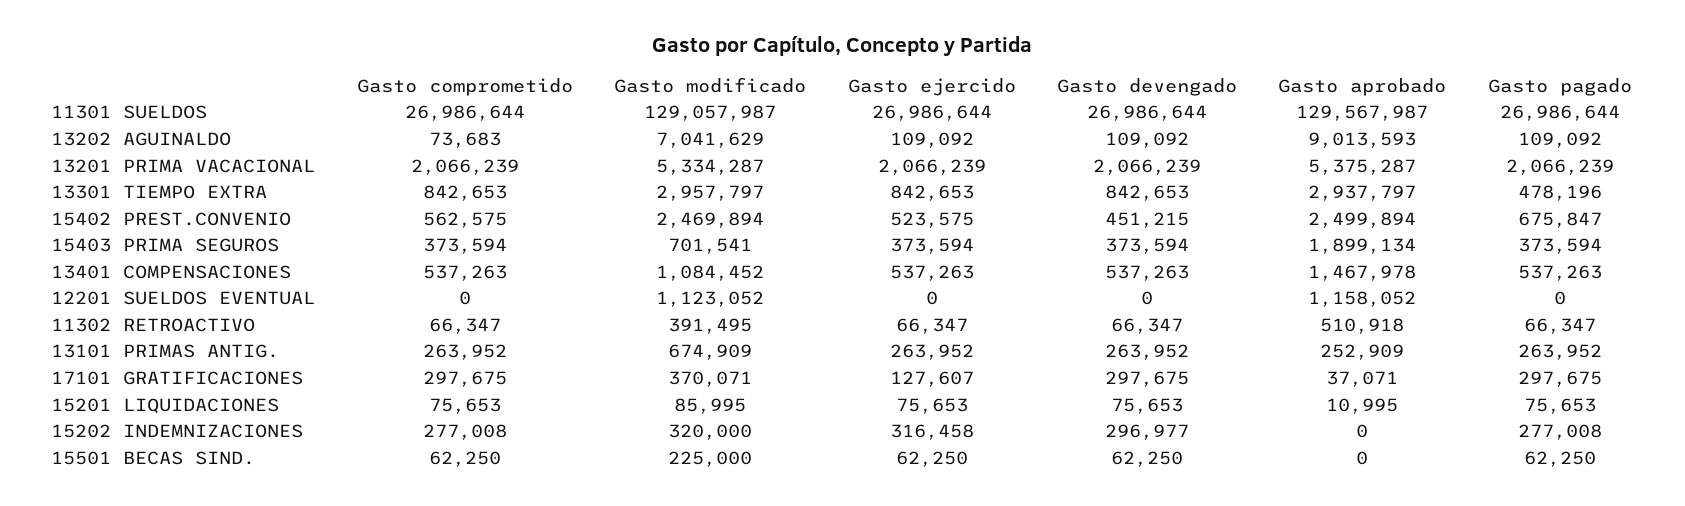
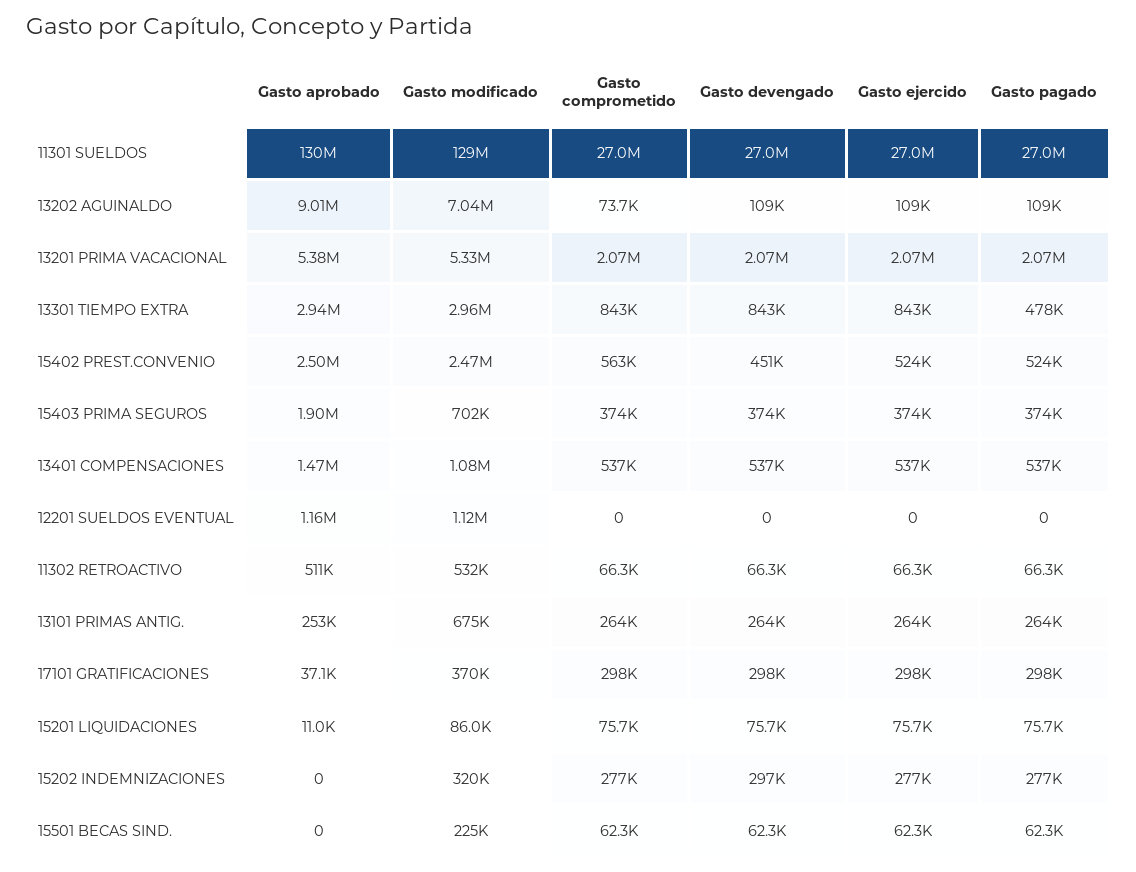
  {
    "Gasto comprometido": {
      "11301 SUELDOS": 26986644,
      "13202 AGUINALDO": 73683,
      "13201 PRIMA VACACIONAL": 2066239,
      "13301 TIEMPO EXTRA": 842653,
      "15402 PREST.CONVENIO": 562575,
      "15403 PRIMA SEGUROS": 373594,
      "13401 COMPENSACIONES": 537263,
      "12201 SUELDOS EVENTUAL": 0,
      "11302 RETROACTIVO": 66347,
      "13101 PRIMAS ANTIG.": 263952,
      "17101 GRATIFICACIONES": 297675,
      "15201 LIQUIDACIONES": 75653,
      "15202 INDEMNIZACIONES": 277008,
      "15501 BECAS SIND.": 62250
    },
    "Gasto modificado": {
      "11301 SUELDOS": 129057987,
      "13202 AGUINALDO": 7041629,
      "13201 PRIMA VACACIONAL": 5334287,
      "13301 TIEMPO EXTRA": 2957797,
      "15402 PREST.CONVENIO": 2469894,
      "15403 PRIMA SEGUROS": 701541,
      "13401 COMPENSACIONES": 1084452,
      "12201 SUELDOS EVENTUAL": 1123052,
-     "11302 RETROACTIVO": 391495,
+     "11302 RETROACTIVO": 532000,
      "13101 PRIMAS ANTIG.": 674909,
      "17101 GRATIFICACIONES": 370071,
      "15201 LIQUIDACIONES": 85995,
      "15202 INDEMNIZACIONES": 320000,
      "15501 BECAS SIND.": 225000
    },
    "Gasto ejercido": {
      "11301 SUELDOS": 26986644,
      "13202 AGUINALDO": 109092,
      "13201 PRIMA VACACIONAL": 2066239,
      "13301 TIEMPO EXTRA": 842653,
      "15402 PREST.CONVENIO": 523575,
      "15403 PRIMA SEGUROS": 373594,
      "13401 COMPENSACIONES": 537263,
      "12201 SUELDOS EVENTUAL": 0,
      "11302 RETROACTIVO": 66347,
      "13101 PRIMAS ANTIG.": 263952,
-     "17101 GRATIFICACIONES": 127607,
+     "17101 GRATIFICACIONES": 298000,
      "15201 LIQUIDACIONES": 75653,
-     "15202 INDEMNIZACIONES": 316458,
+     "15202 INDEMNIZACIONES": 277000,
      "15501 BECAS SIND.": 62250
    },
    "Gasto devengado": {
      "11301 SUELDOS": 26986644,
      "13202 AGUINALDO": 109092,
      "13201 PRIMA VACACIONAL": 2066239,
      "13301 TIEMPO EXTRA": 842653,
      "15402 PREST.CONVENIO": 451215,
      "15403 PRIMA SEGUROS": 373594,
      "13401 COMPENSACIONES": 537263,
      "12201 SUELDOS EVENTUAL": 0,
      "11302 RETROACTIVO": 66347,
      "13101 PRIMAS ANTIG.": 263952,
      "17101 GRATIFICACIONES": 297675,
      "15201 LIQUIDACIONES": 75653,
      "15202 INDEMNIZACIONES": 296977,
      "15501 BECAS SIND.": 62250
    },
    "Gasto aprobado": {
      "11301 SUELDOS": 129567987,
      "13202 AGUINALDO": 9013593,
      "13201 PRIMA VACACIONAL": 5375287,
      "13301 TIEMPO EXTRA": 2937797,
      "15402 PREST.CONVENIO": 2499894,
      "15403 PRIMA SEGUROS": 1899134,
      "13401 COMPENSACIONES": 1467978,
      "12201 SUELDOS EVENTUAL": 1158052,
      "11302 RETROACTIVO": 510918,
      "13101 PRIMAS ANTIG.": 252909,
      "17101 GRATIFICACIONES": 37071,
      "15201 LIQUIDACIONES": 10995,
      "15202 INDEMNIZACIONES": 0,
      "15501 BECAS SIND.": 0
    },
    "Gasto pagado": {
      "11301 SUELDOS": 26986644,
      "13202 AGUINALDO": 109092,
      "13201 PRIMA VACACIONAL": 2066239,
      "13301 TIEMPO EXTRA": 478196,
-     "15402 PREST.CONVENIO": 675847,
+     "15402 PREST.CONVENIO": 524000,
      "15403 PRIMA SEGUROS": 373594,
      "13401 COMPENSACIONES": 537263,
      "12201 SUELDOS EVENTUAL": 0,
      "11302 RETROACTIVO": 66347,
      "13101 PRIMAS ANTIG.": 263952,
      "17101 GRATIFICACIONES": 297675,
      "15201 LIQUIDACIONES": 75653,
      "15202 INDEMNIZACIONES": 277008,
      "15501 BECAS SIND.": 62250
    }
  }

